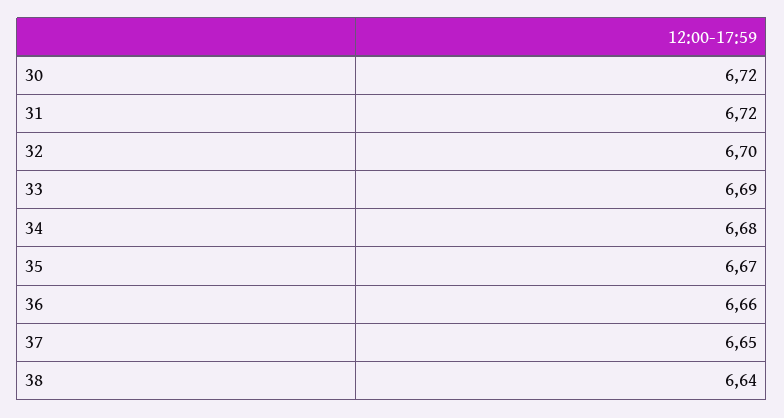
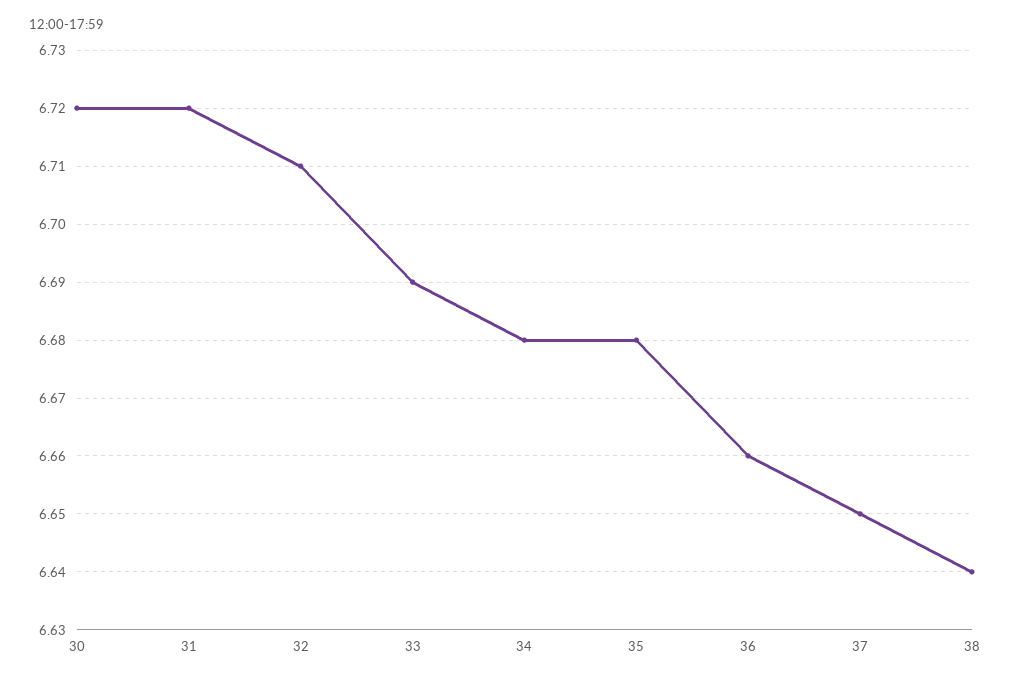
  {
    "30": 6.72,
    "31": 6.72,
-   "32": 6.7,
+   "32": 6.71,
    "33": 6.69,
    "34": 6.68,
-   "35": 6.67,
+   "35": 6.68,
    "36": 6.66,
    "37": 6.65,
    "38": 6.64
  }

